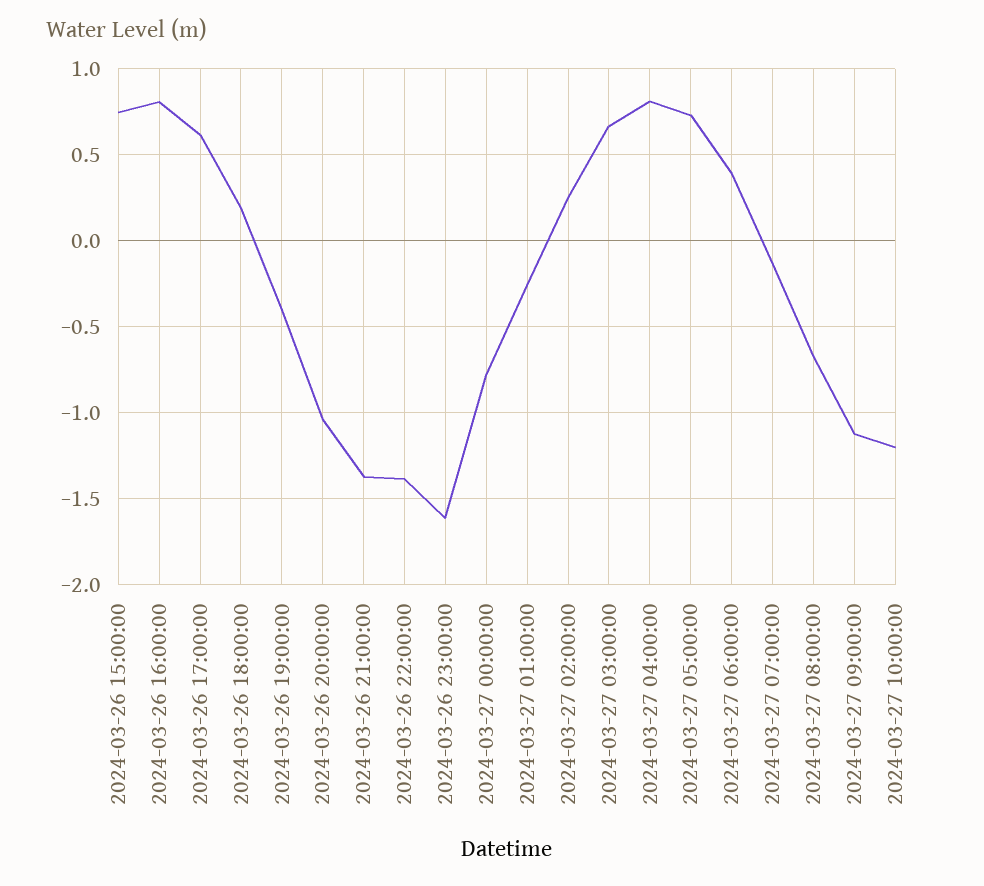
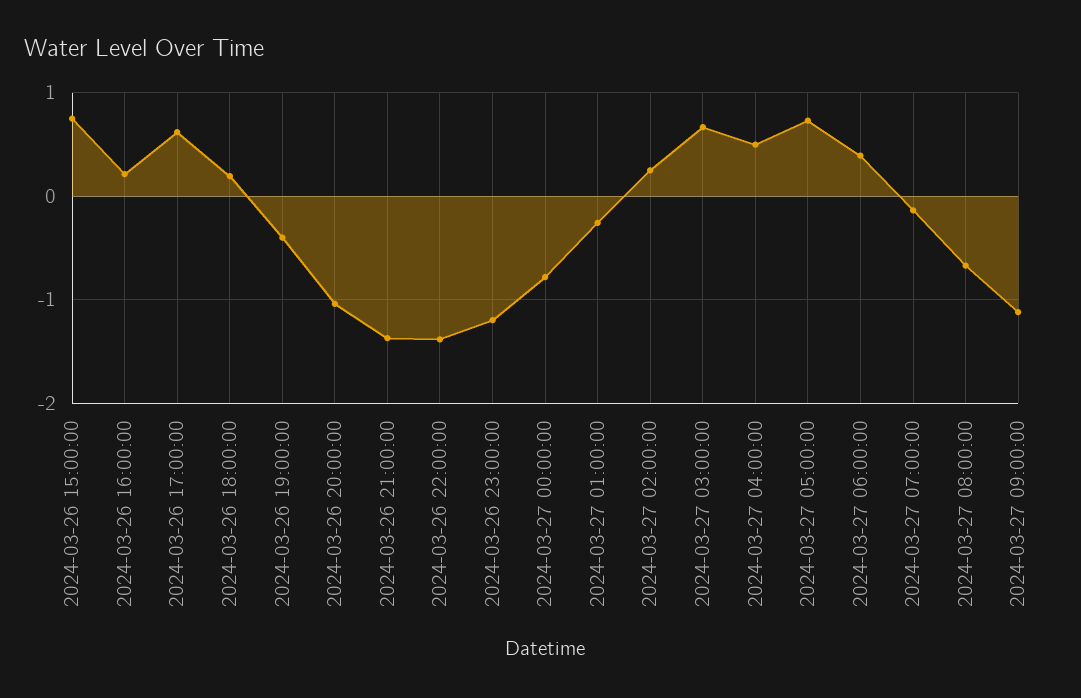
  {
    "2024-03-26 15:00:00": 0.75,
-   "2024-03-26 16:00:00": 0.8,
+   "2024-03-26 16:00:00": 0.2,
    "2024-03-26 17:00:00": 0.6,
    "2024-03-26 18:00:00": 0.2,
    "2024-03-26 19:00:00": -0.4,
    "2024-03-26 20:00:00": -1.05,
    "2024-03-26 21:00:00": -1.35,
    "2024-03-26 22:00:00": -1.4,
-   "2024-03-26 23:00:00": -1.6,
+   "2024-03-26 23:00:00": -1.2,
    "2024-03-27 00:00:00": -0.8,
    "2024-03-27 01:00:00": -0.25,
    "2024-03-27 02:00:00": 0.25,
    "2024-03-27 03:00:00": 0.65,
-   "2024-03-27 04:00:00": 0.8,
+   "2024-03-27 04:00:00": 0.5,
    "2024-03-27 05:00:00": 0.75,
    "2024-03-27 06:00:00": 0.4,
    "2024-03-27 07:00:00": -0.15,
    "2024-03-27 08:00:00": -0.65,
-   "2024-03-27 09:00:00": -1.1,
+   "2024-03-27 09:00:00": -1.1
-   "2024-03-27 10:00:00": -1.2
  }

